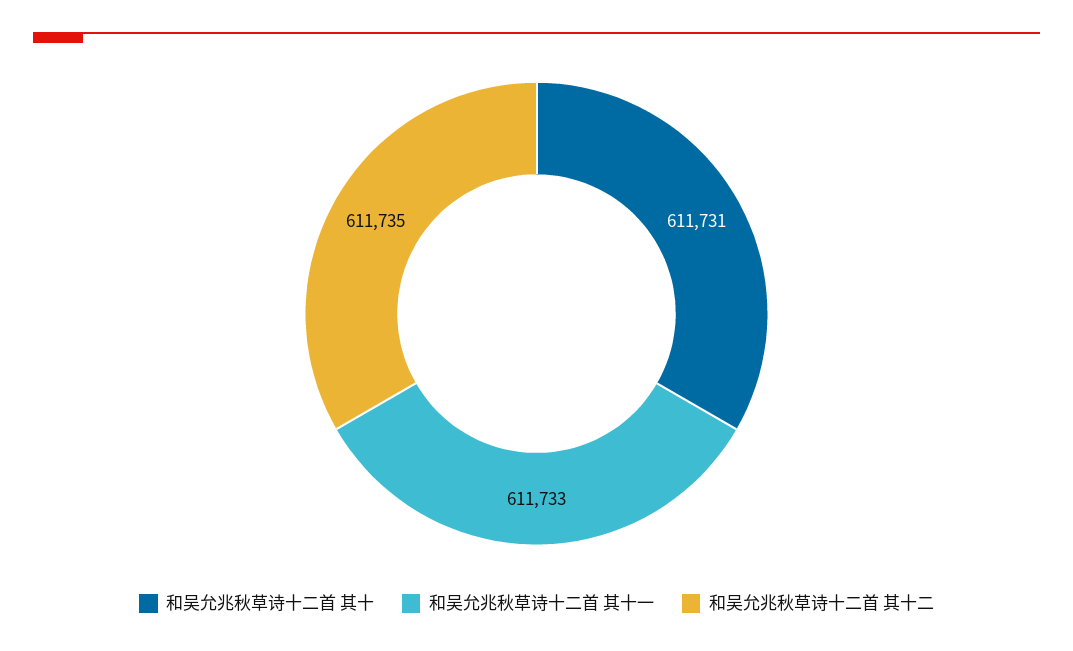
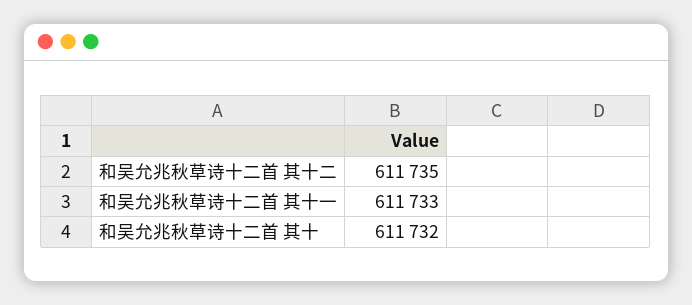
  {
-   "和吴允兆秋草诗十二首 其十": 611731,
+   "和吴允兆秋草诗十二首 其十": 611732,
    "和吴允兆秋草诗十二首 其十一": 611733,
    "和吴允兆秋草诗十二首 其十二": 611735
  }

